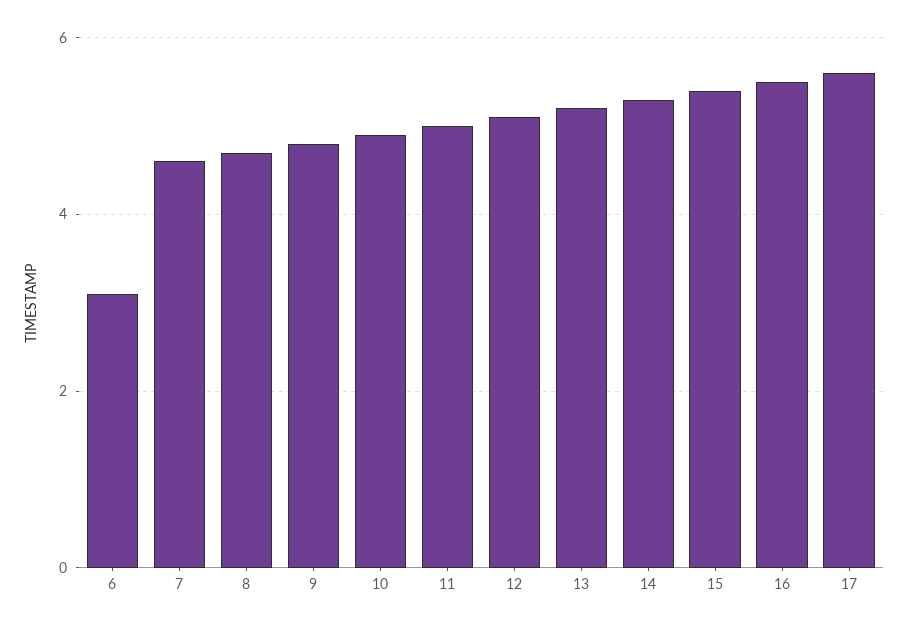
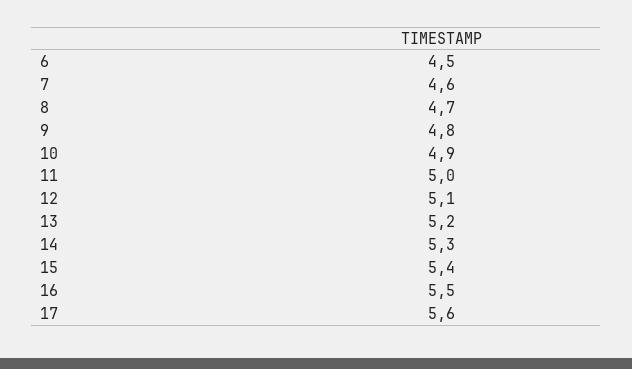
  {
-   "6": 3,
+   "6": 4.5,
    "7": 4.6,
    "8": 4.7,
    "9": 4.8,
    "10": 4.9,
    "11": 5,
    "12": 5.1,
    "13": 5.2,
    "14": 5.3,
    "15": 5.4,
    "16": 5.5,
    "17": 5.6
  }

